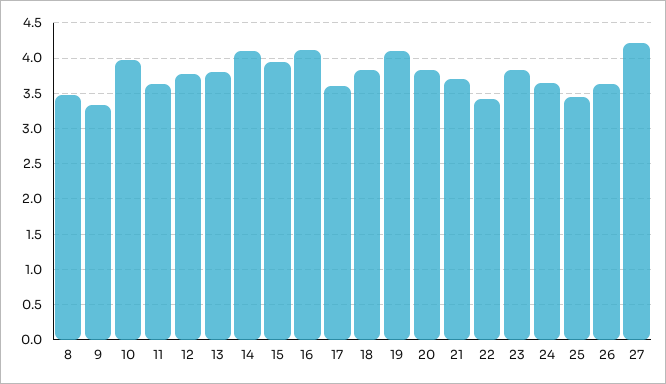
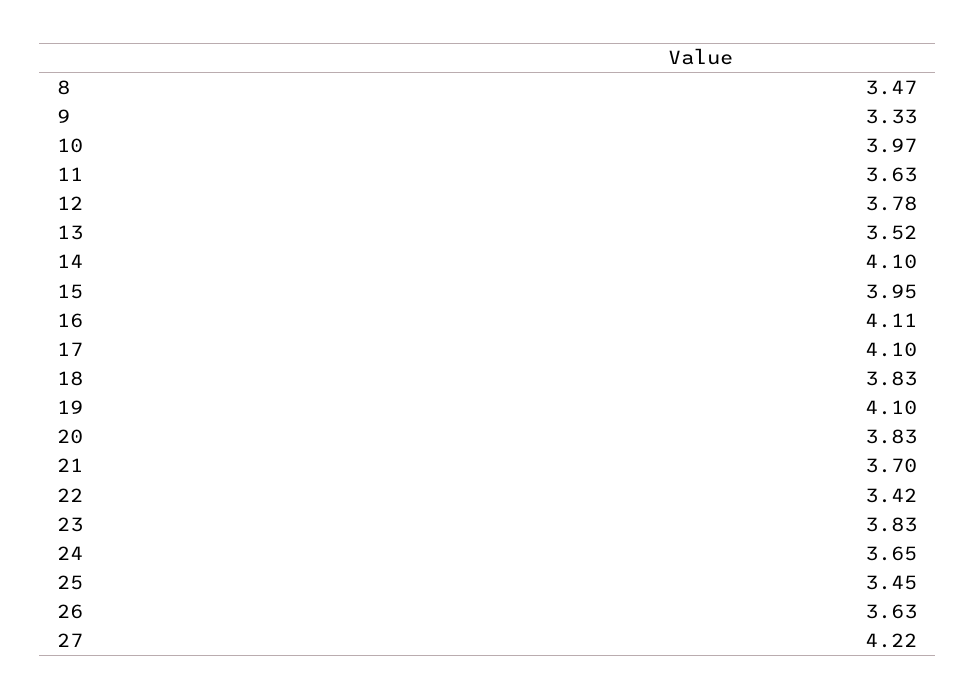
  {
    "8": 3.47,
    "9": 3.33,
    "10": 3.97,
    "11": 3.63,
    "12": 3.78,
-   "13": 3.8,
+   "13": 3.52,
    "14": 4.1,
    "15": 3.95,
    "16": 4.11,
-   "17": 3.6,
+   "17": 4.1,
    "18": 3.83,
    "19": 4.1,
    "20": 3.83,
    "21": 3.7,
    "22": 3.42,
    "23": 3.83,
    "24": 3.65,
    "25": 3.45,
    "26": 3.63,
    "27": 4.22
  }

